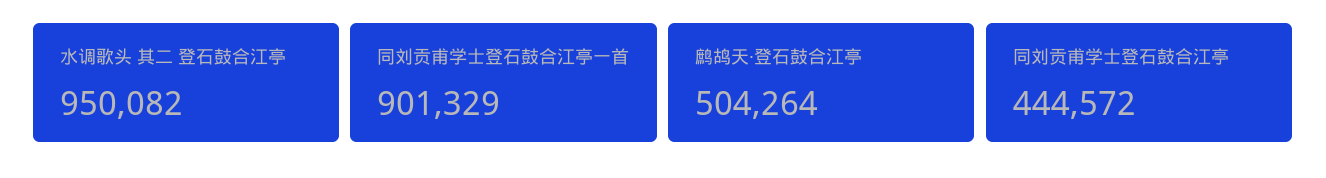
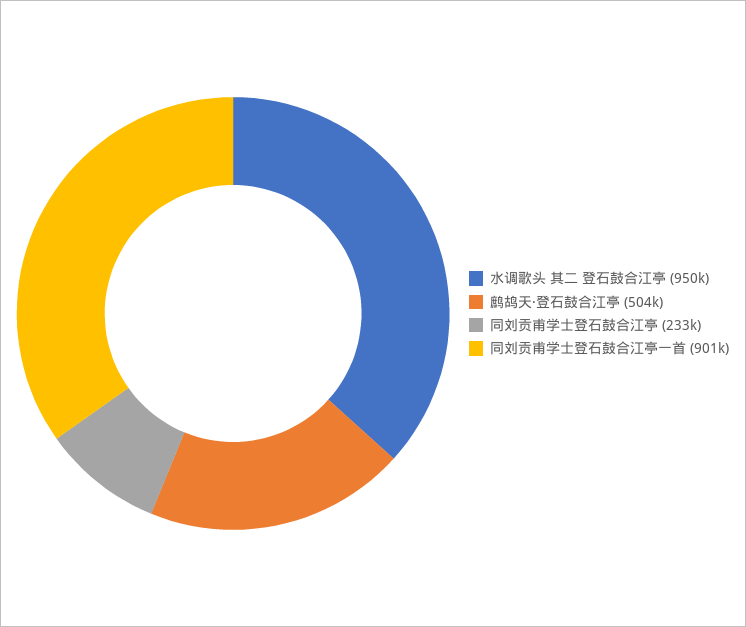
  {
    "水调歌头 其二 登石鼓合江亭": 950082,
    "同刘贡甫学士登石鼓合江亭一首": 901329,
    "鹧鸪天·登石鼓合江亭": 504264,
-   "同刘贡甫学士登石鼓合江亭": 444572
+   "同刘贡甫学士登石鼓合江亭": 233000
  }

